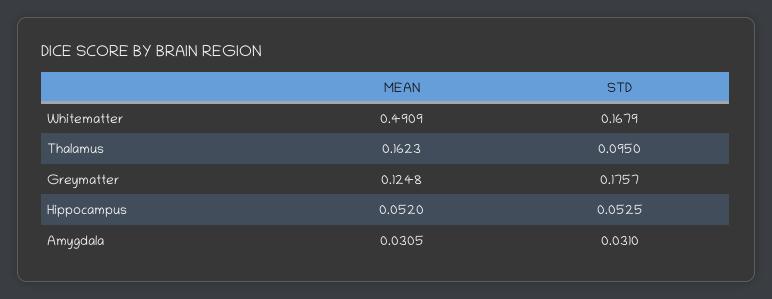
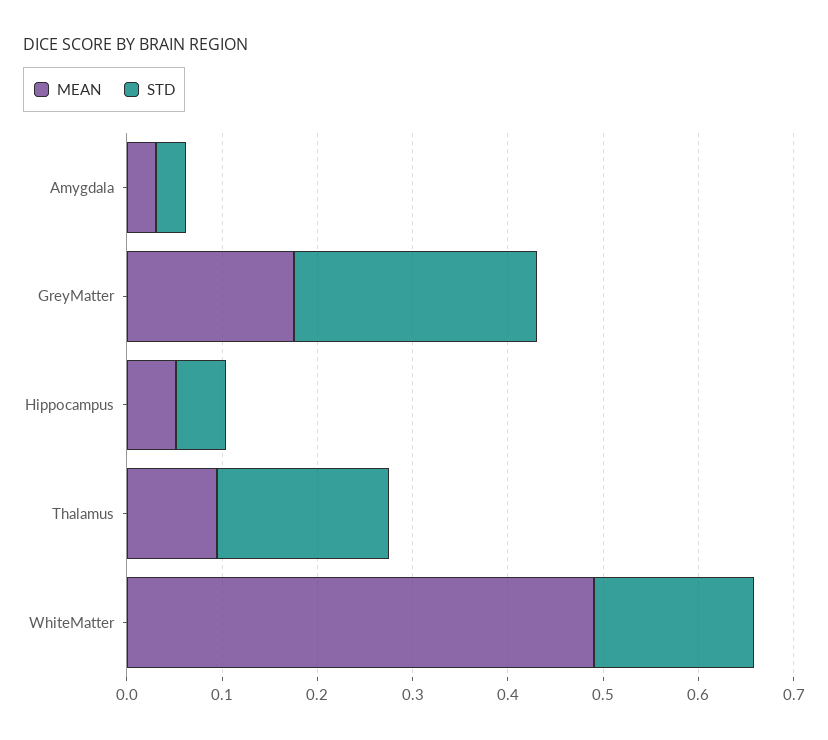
  {
    "MEAN": {
      "Whitematter": 0.4909,
-     "Thalamus": 0.1623,
+     "Thalamus": 0.1,
-     "Greymatter": 0.1248,
+     "Greymatter": 0.18,
      "Hippocampus": 0.052,
      "Amygdala": 0.0305
    },
    "STD": {
      "Whitematter": 0.1679,
-     "Thalamus": 0.095,
+     "Thalamus": 0.18,
-     "Greymatter": 0.1757,
+     "Greymatter": 0.26,
      "Hippocampus": 0.0525,
      "Amygdala": 0.031
    }
  }

